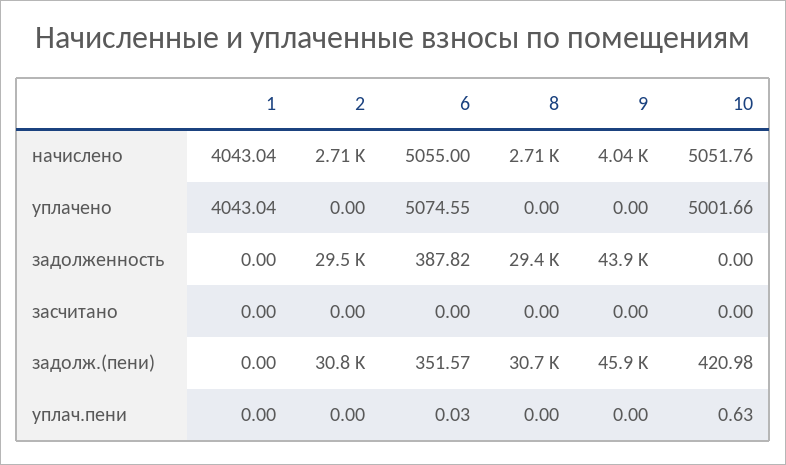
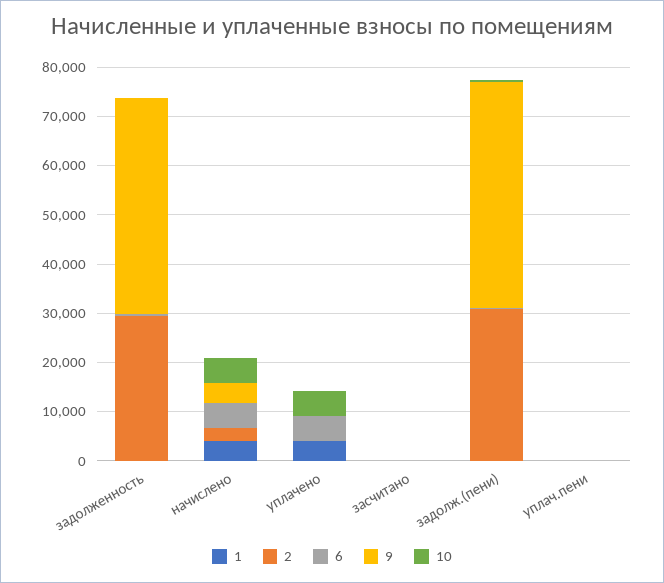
  {
    "1": {
      "начислено": 4043.04,
      "уплачено": 4043.04,
      "задолженность": 0,
      "засчитано": 0,
      "задолж.(пени)": 0,
      "уплач.пени": 0
    },
    "2": {
      "начислено": 2710,
      "уплачено": 0,
      "задолженность": 29500,
      "засчитано": 0,
      "задолж.(пени)": 30800,
      "уплач.пени": 0
    },
    "6": {
      "начислено": 5055,
      "уплачено": 5074.55,
      "задолженность": 387.82,
      "засчитано": 0,
      "задолж.(пени)": 351.57,
      "уплач.пени": 0.03
    },
-   "8": {
-     "начислено": 2710,
-     "уплачено": 0,
-     "задолженность": 29400,
-     "засчитано": 0,
-     "задолж.(пени)": 30700,
-     "уплач.пени": 0
-   },
    "9": {
      "начислено": 4040,
      "уплачено": 0,
      "задолженность": 43900,
      "засчитано": 0,
      "задолж.(пени)": 45900,
      "уплач.пени": 0
    },
    "10": {
      "начислено": 5051.76,
      "уплачено": 5001.66,
      "задолженность": 0,
      "засчитано": 0,
      "задолж.(пени)": 420.98,
      "уплач.пени": 0.63
    }
  }

